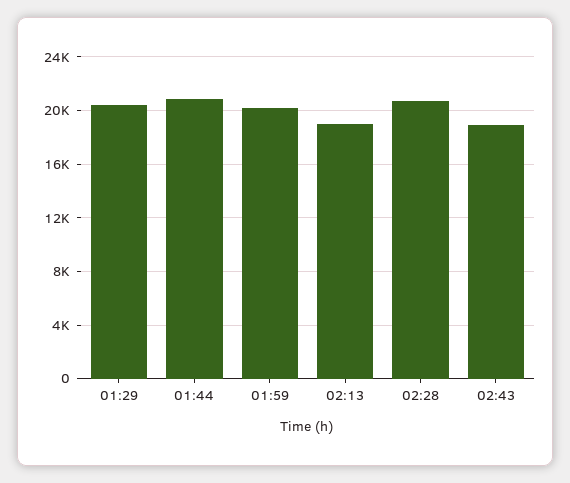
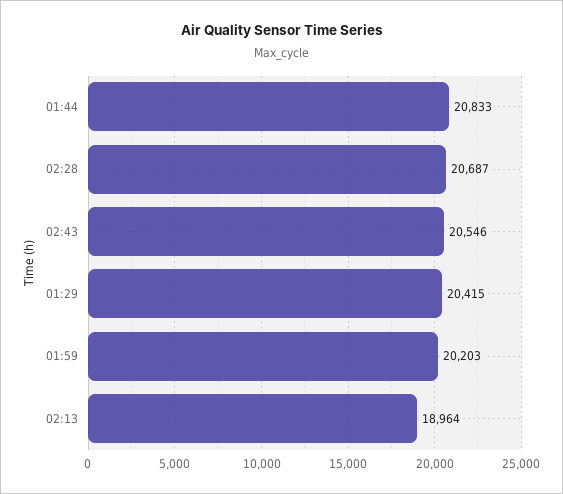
  {
    "01:29": 20415,
    "01:44": 20833,
    "01:59": 20203,
    "02:13": 18964,
    "02:28": 20687,
-   "02:43": 19000
+   "02:43": 20546
  }

